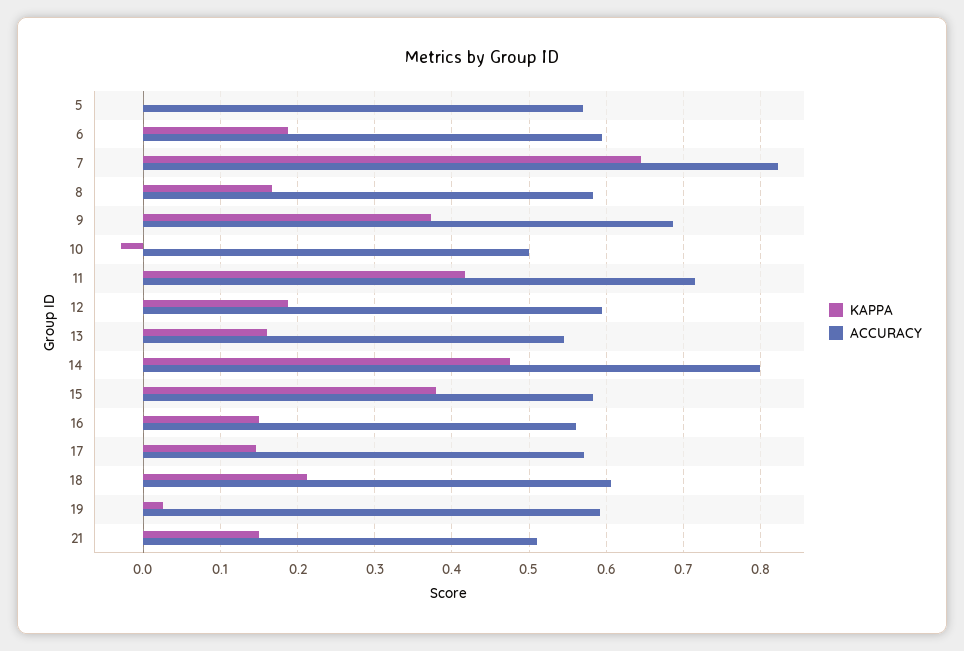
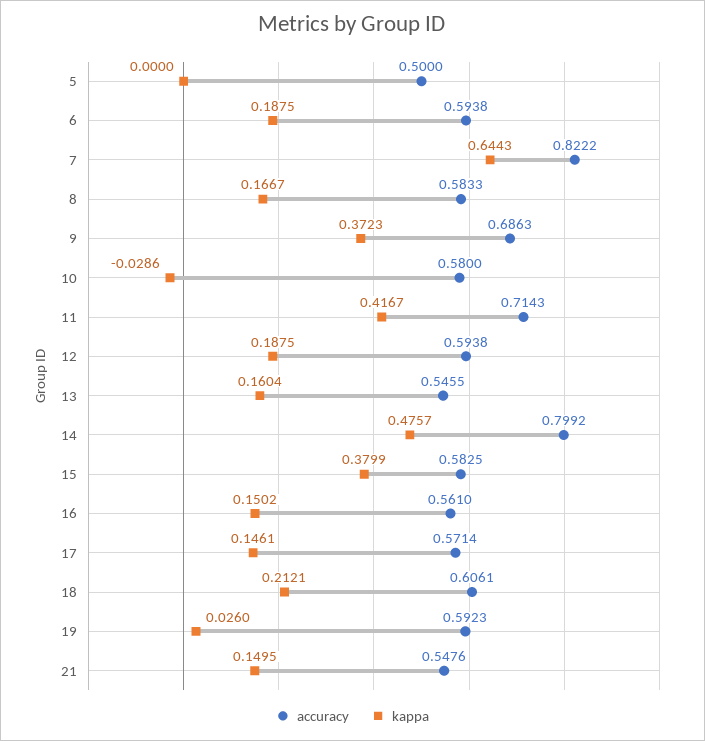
  {
    "KAPPA": {
      "5": 0,
      "6": 0.1875,
      "7": 0.6443,
      "8": 0.1667,
      "9": 0.3723,
      "10": -0.0286,
      "11": 0.4167,
      "12": 0.1875,
      "13": 0.1604,
      "14": 0.4757,
      "15": 0.3799,
      "16": 0.1502,
      "17": 0.1461,
      "18": 0.2121,
      "19": 0.026,
      "21": 0.1495
    },
    "ACCURACY": {
-     "5": 0.57,
+     "5": 0.5,
      "6": 0.5938,
      "7": 0.8222,
      "8": 0.5833,
      "9": 0.6863,
-     "10": 0.5,
+     "10": 0.58,
      "11": 0.7143,
      "12": 0.5938,
      "13": 0.5455,
      "14": 0.7992,
      "15": 0.5825,
      "16": 0.561,
      "17": 0.5714,
      "18": 0.6061,
      "19": 0.5923,
-     "21": 0.51
+     "21": 0.5476
    }
  }

